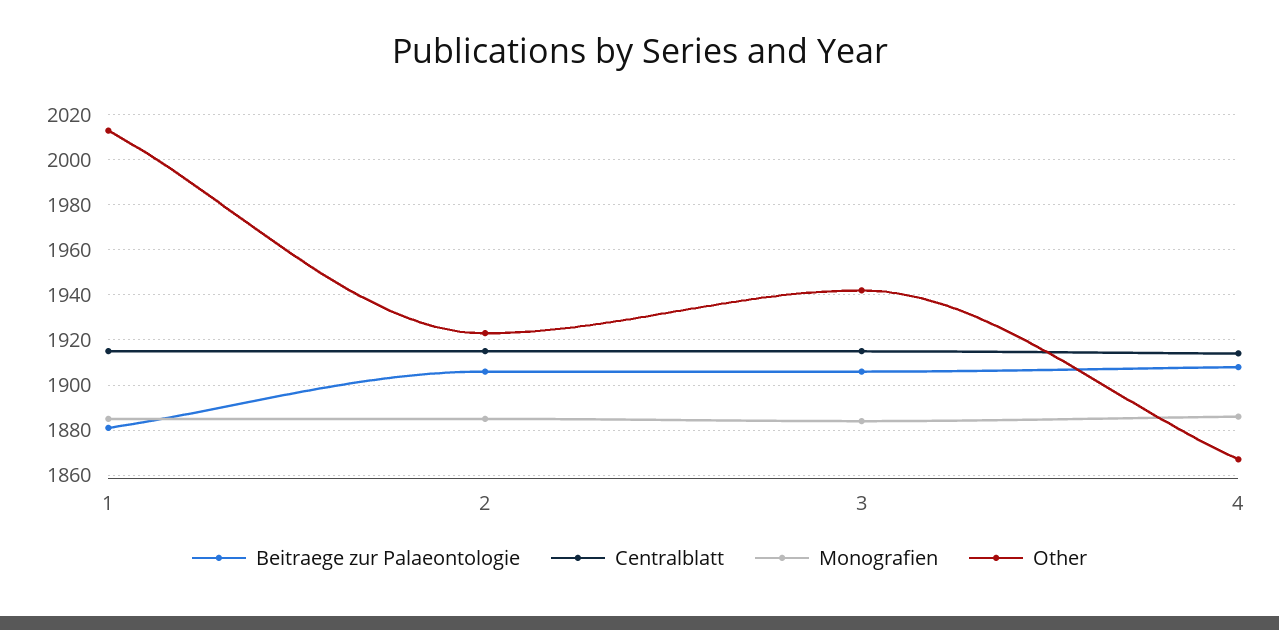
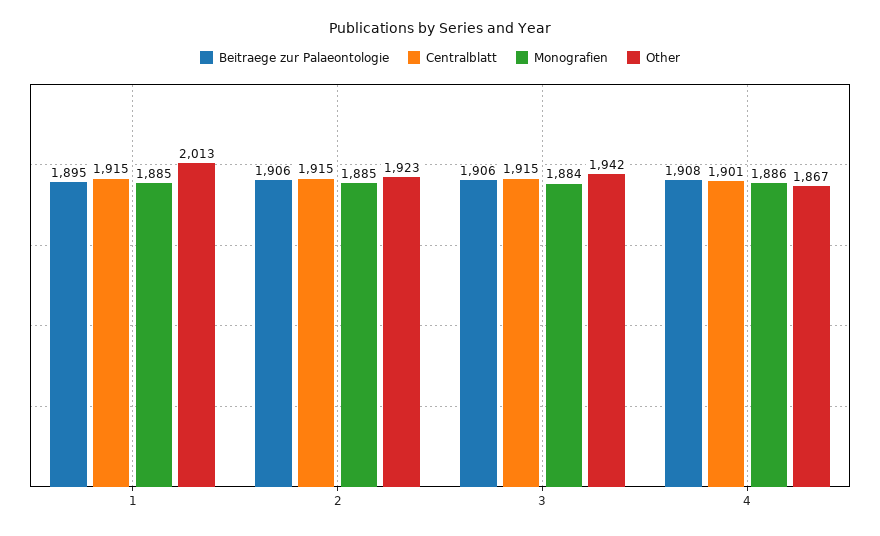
  {
    "Beitraege zur Palaeontologie": {
-     "1": 1880,
+     "1": 1895,
      "2": 1906,
      "3": 1906,
      "4": 1908
    },
    "Centralblatt": {
      "1": 1915,
      "2": 1915,
      "3": 1915,
-     "4": 1915
+     "4": 1901
    },
    "Monografien": {
      "1": 1885,
      "2": 1885,
      "3": 1884,
      "4": 1886
    },
    "Other": {
      "1": 2013,
      "2": 1923,
      "3": 1942,
      "4": 1867
    }
  }

